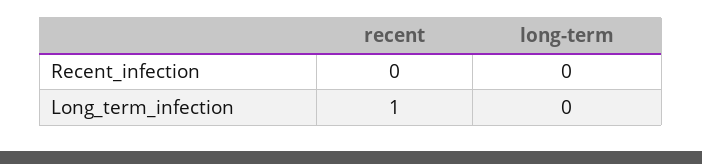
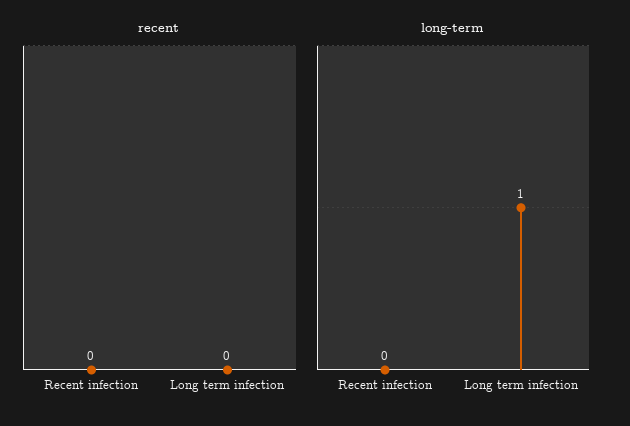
  {
    "recent": {
      "Recent_infection": 0,
-     "Long_term_infection": 1
+     "Long_term_infection": 0
    },
    "long-term": {
      "Recent_infection": 0,
-     "Long_term_infection": 0
+     "Long_term_infection": 1
    }
  }

